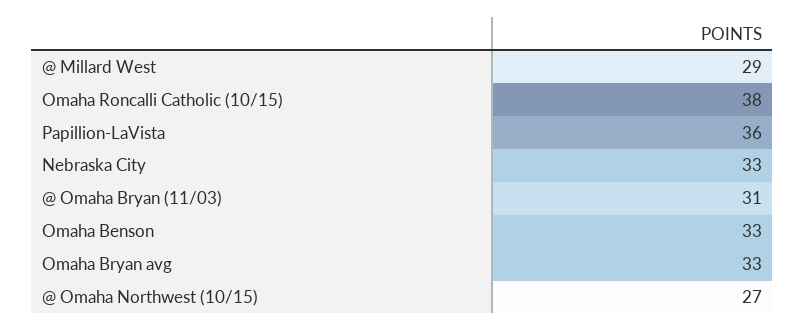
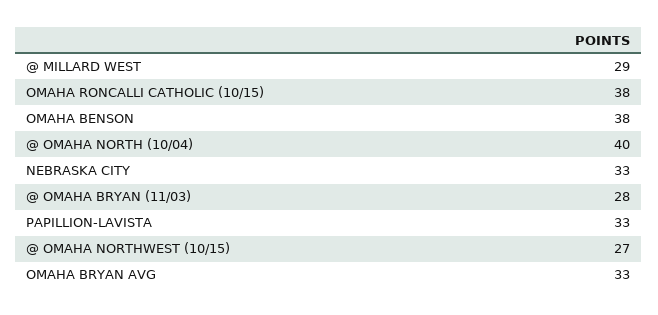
  {
    "@ Millard West": 29,
    "Omaha Roncalli Catholic (10/15)": 38,
-   "Papillion-LaVista": 36,
+   "Papillion-LaVista": 33,
    "Nebraska City": 33,
-   "@ Omaha Bryan (11/03)": 31,
+   "@ Omaha Bryan (11/03)": 28,
-   "Omaha Benson": 33,
+   "Omaha Benson": 38,
    "Omaha Bryan avg": 33,
-   "@ Omaha Northwest (10/15)": 27
+   "@ Omaha Northwest (10/15)": 27,
+   "@ OMAHA NORTH (10/04)": 40
  }

